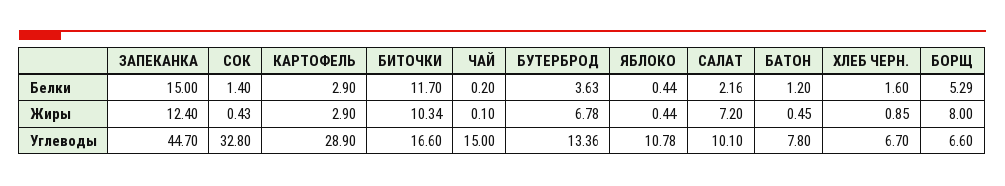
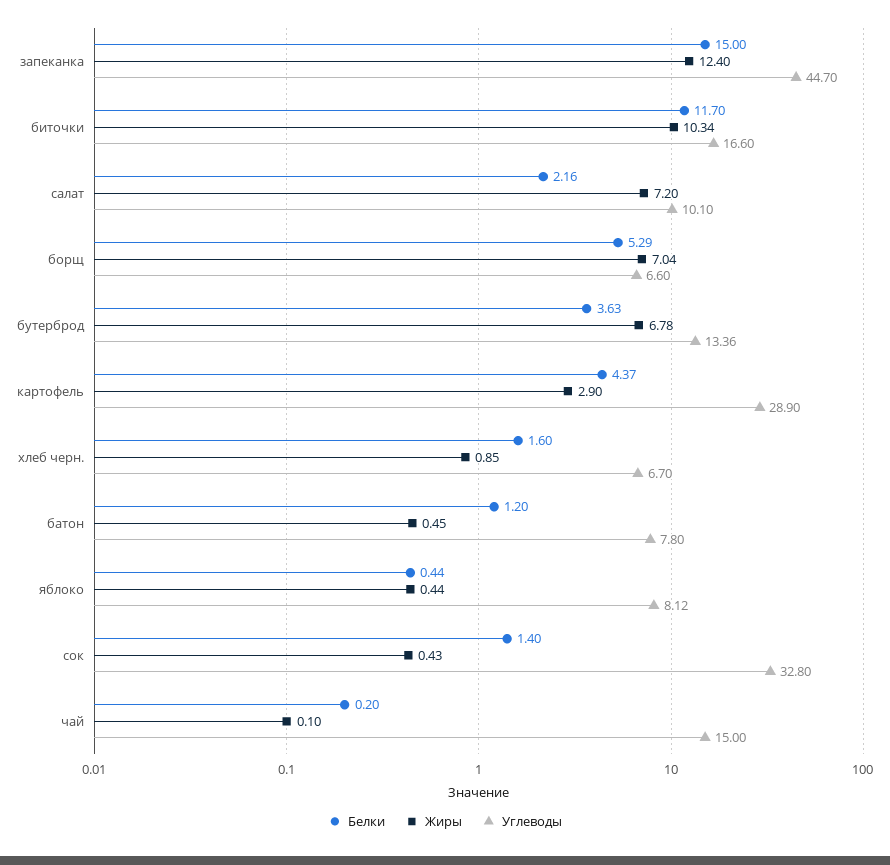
  {
    "Белки": {
      "ЗАПЕКАНКА": 15,
      "СОК": 1.4,
-     "КАРТОФЕЛЬ": 2.9,
+     "КАРТОФЕЛЬ": 4.37,
      "БИТОЧКИ": 11.7,
      "ЧАЙ": 0.2,
      "БУТЕРБРОД": 3.63,
      "ЯБЛОКО": 0.44,
      "САЛАТ": 2.16,
      "БАТОН": 1.2,
      "ХЛЕБ ЧЕРН.": 1.6,
      "БОРЩ": 5.29
    },
    "Жиры": {
      "ЗАПЕКАНКА": 12.4,
      "СОК": 0.43,
      "КАРТОФЕЛЬ": 2.9,
      "БИТОЧКИ": 10.34,
      "ЧАЙ": 0.1,
      "БУТЕРБРОД": 6.78,
      "ЯБЛОКО": 0.44,
      "САЛАТ": 7.2,
      "БАТОН": 0.45,
      "ХЛЕБ ЧЕРН.": 0.85,
-     "БОРЩ": 8
+     "БОРЩ": 7.04
    },
    "Углеводы": {
      "ЗАПЕКАНКА": 44.7,
      "СОК": 32.8,
      "КАРТОФЕЛЬ": 28.9,
      "БИТОЧКИ": 16.6,
      "ЧАЙ": 15,
      "БУТЕРБРОД": 13.36,
-     "ЯБЛОКО": 10.78,
+     "ЯБЛОКО": 8.12,
      "САЛАТ": 10.1,
      "БАТОН": 7.8,
      "ХЛЕБ ЧЕРН.": 6.7,
      "БОРЩ": 6.6
    }
  }

